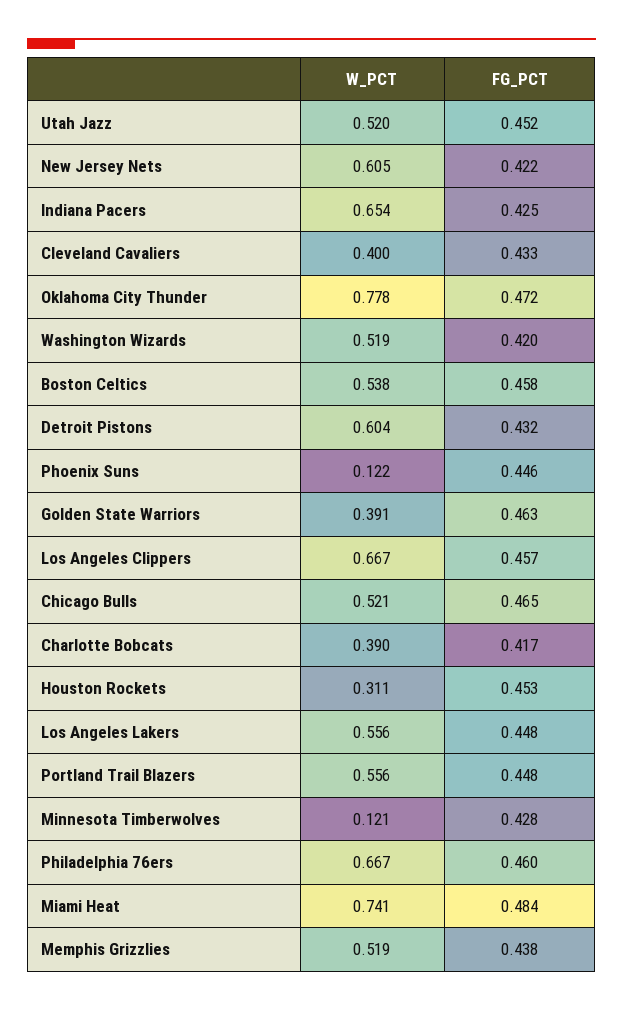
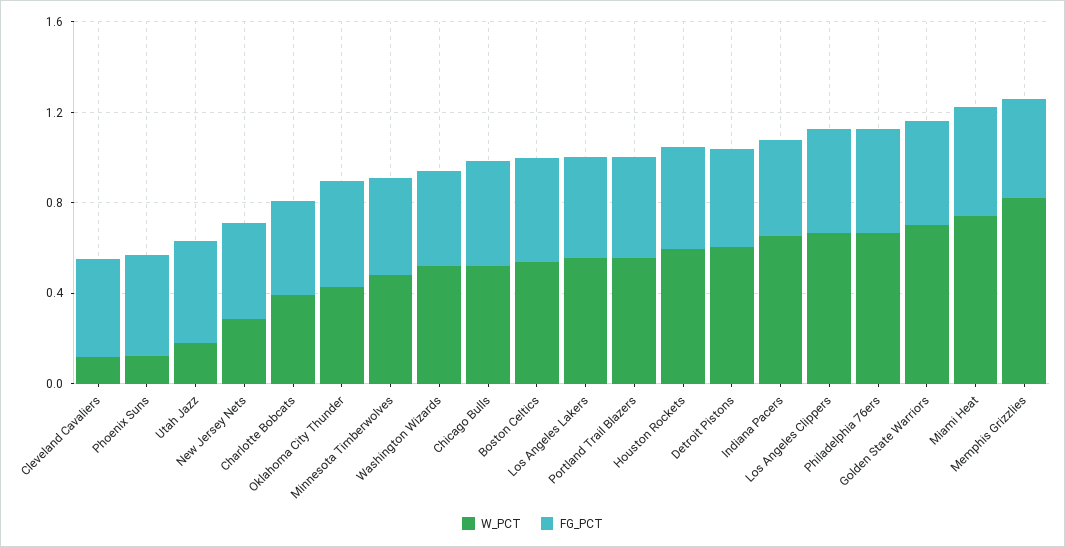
  {
    "W_PCT": {
-     "Utah Jazz": 0.52,
+     "Utah Jazz": 0.2,
-     "New Jersey Nets": 0.605,
+     "New Jersey Nets": 0.3,
      "Indiana Pacers": 0.654,
-     "Cleveland Cavaliers": 0.4,
+     "Cleveland Cavaliers": 0.1,
-     "Oklahoma City Thunder": 0.778,
+     "Oklahoma City Thunder": 0.4,
      "Washington Wizards": 0.519,
      "Boston Celtics": 0.538,
      "Detroit Pistons": 0.604,
      "Phoenix Suns": 0.122,
-     "Golden State Warriors": 0.391,
+     "Golden State Warriors": 0.7,
      "Los Angeles Clippers": 0.667,
      "Chicago Bulls": 0.521,
      "Charlotte Bobcats": 0.39,
-     "Houston Rockets": 0.311,
+     "Houston Rockets": 0.6,
      "Los Angeles Lakers": 0.556,
      "Portland Trail Blazers": 0.556,
-     "Minnesota Timberwolves": 0.121,
+     "Minnesota Timberwolves": 0.5,
      "Philadelphia 76ers": 0.667,
      "Miami Heat": 0.741,
-     "Memphis Grizzlies": 0.519
+     "Memphis Grizzlies": 0.8
    },
    "FG_PCT": {
      "Utah Jazz": 0.452,
      "New Jersey Nets": 0.422,
      "Indiana Pacers": 0.425,
      "Cleveland Cavaliers": 0.433,
      "Oklahoma City Thunder": 0.472,
      "Washington Wizards": 0.42,
      "Boston Celtics": 0.458,
      "Detroit Pistons": 0.432,
      "Phoenix Suns": 0.446,
      "Golden State Warriors": 0.463,
      "Los Angeles Clippers": 0.457,
      "Chicago Bulls": 0.465,
      "Charlotte Bobcats": 0.417,
      "Houston Rockets": 0.453,
      "Los Angeles Lakers": 0.448,
      "Portland Trail Blazers": 0.448,
      "Minnesota Timberwolves": 0.428,
      "Philadelphia 76ers": 0.46,
      "Miami Heat": 0.484,
      "Memphis Grizzlies": 0.438
    }
  }

